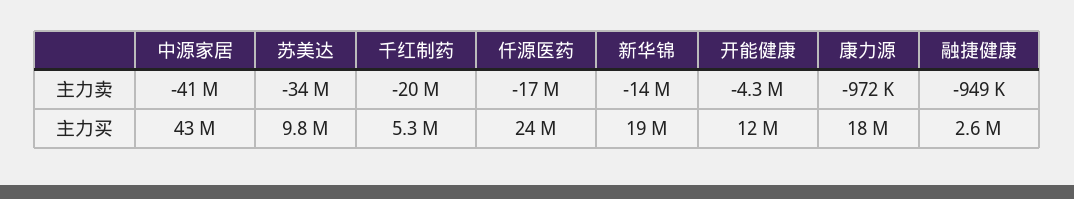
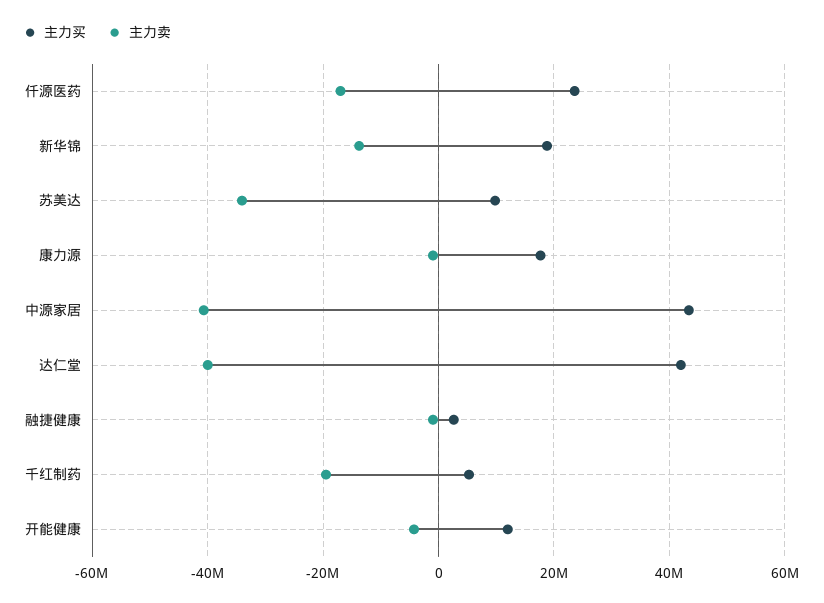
  {
    "主力卖": {
      "中源家居": -41000000,
      "苏美达": -34000000,
      "千红制药": -20000000,
      "仟源医药": -17000000,
      "新华锦": -14000000,
      "开能健康": -4300000,
      "康力源": -972000,
-     "融捷健康": -949000
+     "融捷健康": -949000,
+     "达仁堂": -40000000
    },
    "主力买": {
      "中源家居": 43000000,
      "苏美达": 9800000,
      "千红制药": 5300000,
      "仟源医药": 24000000,
      "新华锦": 19000000,
      "开能健康": 12000000,
      "康力源": 18000000,
-     "融捷健康": 2600000
+     "融捷健康": 2600000,
+     "达仁堂": 42000000
    }
  }

